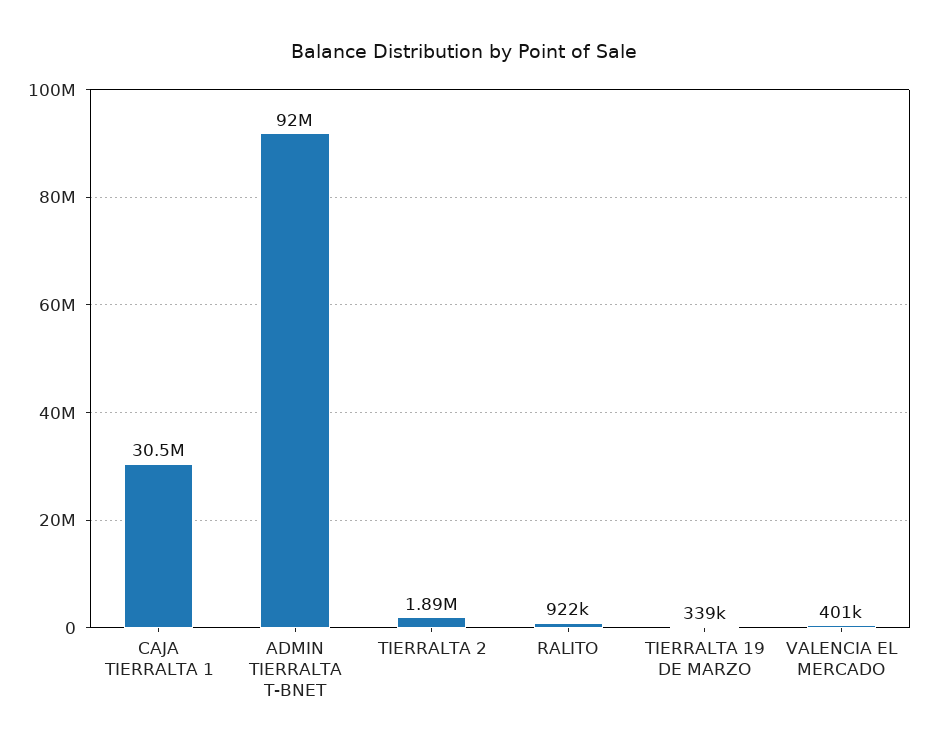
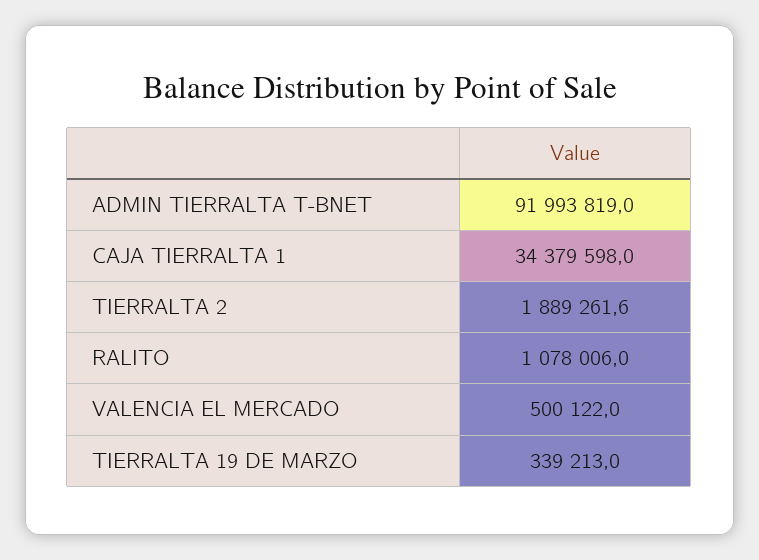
  {
-   "CAJA TIERRALTA 1": 30500000,
+   "CAJA TIERRALTA 1": 34379598,
    "ADMIN TIERRALTA T-BNET": 91993819,
    "TIERRALTA 2": 1889261.6,
-   "RALITO": 922000,
+   "RALITO": 1078006,
    "TIERRALTA 19 DE MARZO": 339213,
-   "VALENCIA EL MERCADO": 401000
+   "VALENCIA EL MERCADO": 500122
  }

